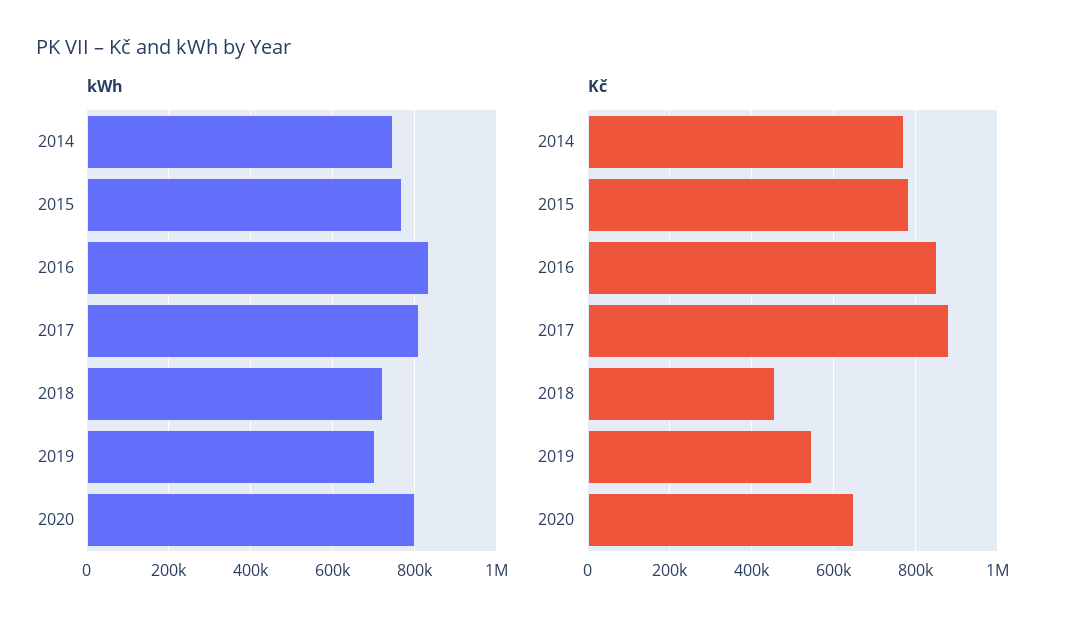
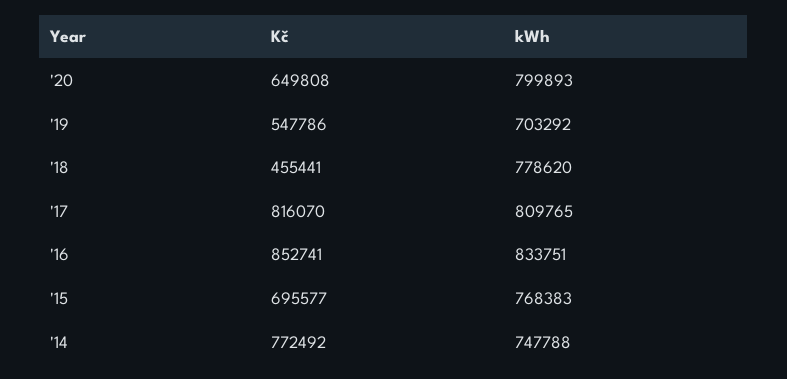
  {
    "kWh": {
      "2014": 747788,
      "2015": 768383,
      "2016": 833751,
      "2017": 809765,
-     "2018": 720000,
+     "2018": 778620,
      "2019": 703292,
      "2020": 799893
    },
    "Kč": {
      "2014": 772492,
-     "2015": 780000,
+     "2015": 695577,
      "2016": 852741,
-     "2017": 880000,
+     "2017": 816070,
      "2018": 455441,
      "2019": 547786,
      "2020": 649808
    }
  }

